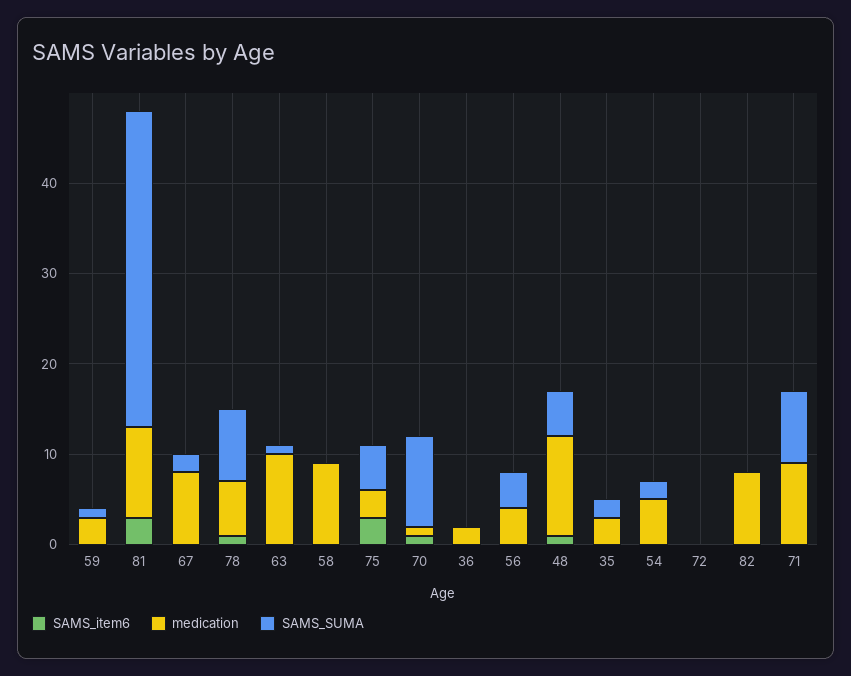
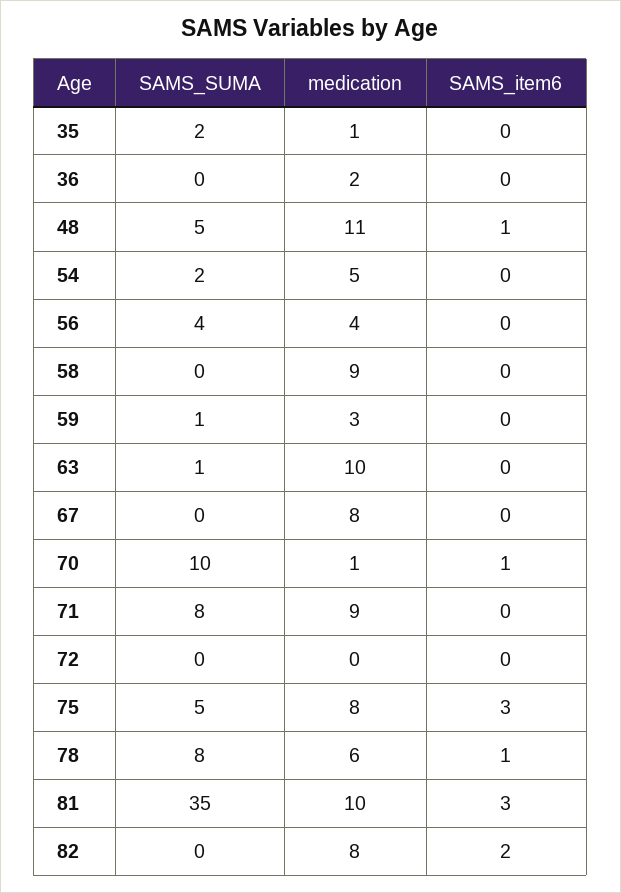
  {
    "SAMS_item6": {
      "59": 0,
      "81": 3,
      "67": 0,
      "78": 1,
      "63": 0,
      "58": 0,
      "75": 3,
      "70": 1,
      "36": 0,
      "56": 0,
      "48": 1,
      "35": 0,
      "54": 0,
      "72": 0,
-     "82": 0,
+     "82": 2,
      "71": 0
    },
    "medication": {
      "59": 3,
      "81": 10,
      "67": 8,
      "78": 6,
      "63": 10,
      "58": 9,
-     "75": 3,
+     "75": 8,
      "70": 1,
      "36": 2,
      "56": 4,
      "48": 11,
-     "35": 3,
+     "35": 1,
      "54": 5,
      "72": 0,
      "82": 8,
      "71": 9
    },
    "SAMS_SUMA": {
      "59": 1,
      "81": 35,
-     "67": 2,
+     "67": 0,
      "78": 8,
      "63": 1,
      "58": 0,
      "75": 5,
      "70": 10,
      "36": 0,
      "56": 4,
      "48": 5,
      "35": 2,
      "54": 2,
      "72": 0,
      "82": 0,
      "71": 8
    }
  }

